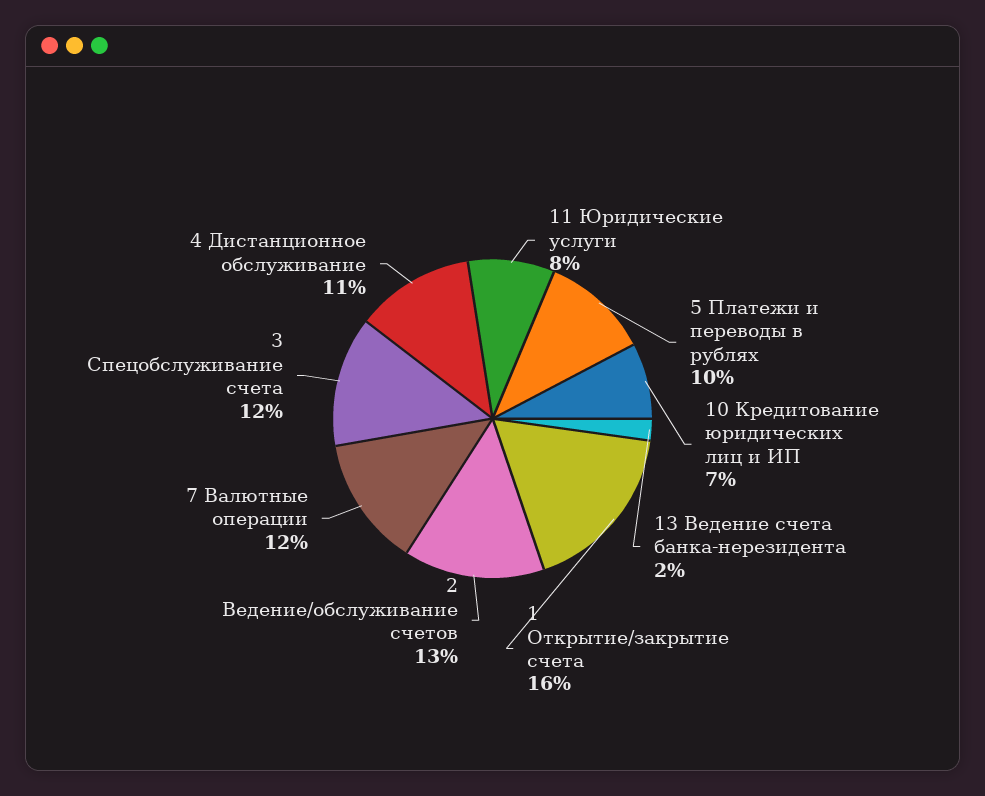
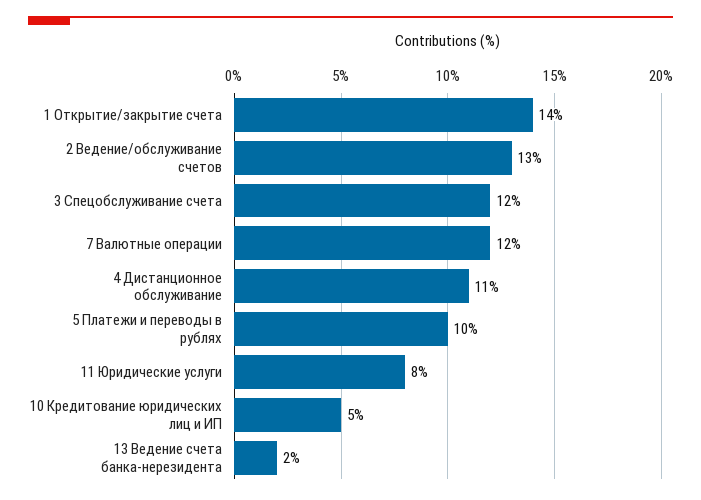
  {
    "11 Юридические услуги": 8,
    "5 Платежи и переводы в рублях": 10,
-   "10 Кредитование юридических лиц и ИП": 7,
+   "10 Кредитование юридических лиц и ИП": 5,
    "13 Ведение счета банка-нерезидента": 2,
-   "1 Открытие/закрытие счета": 16,
+   "1 Открытие/закрытие счета": 14,
    "2 Ведение/обслуживание счетов": 13,
    "7 Валютные операции": 12,
    "3 Спецобслуживание счета": 12,
    "4 Дистанционное обслуживание": 11
  }

